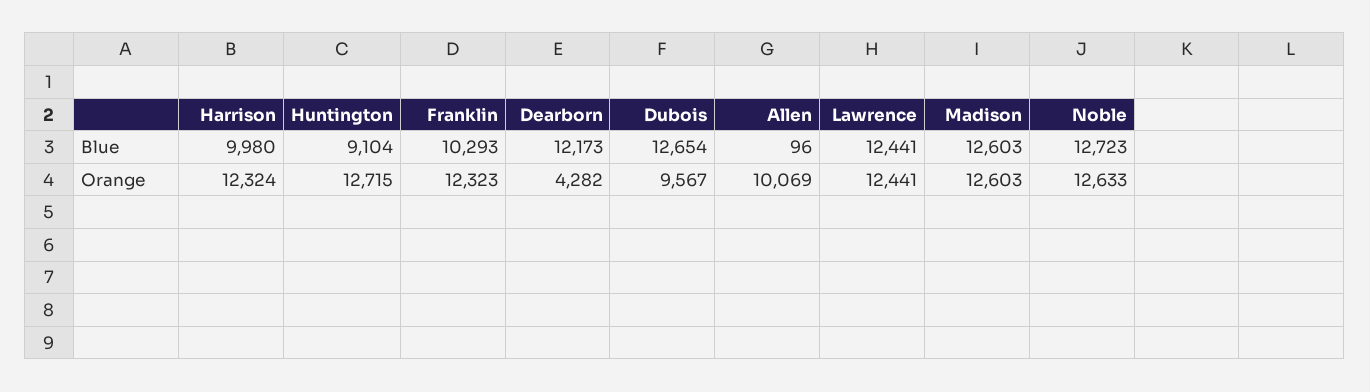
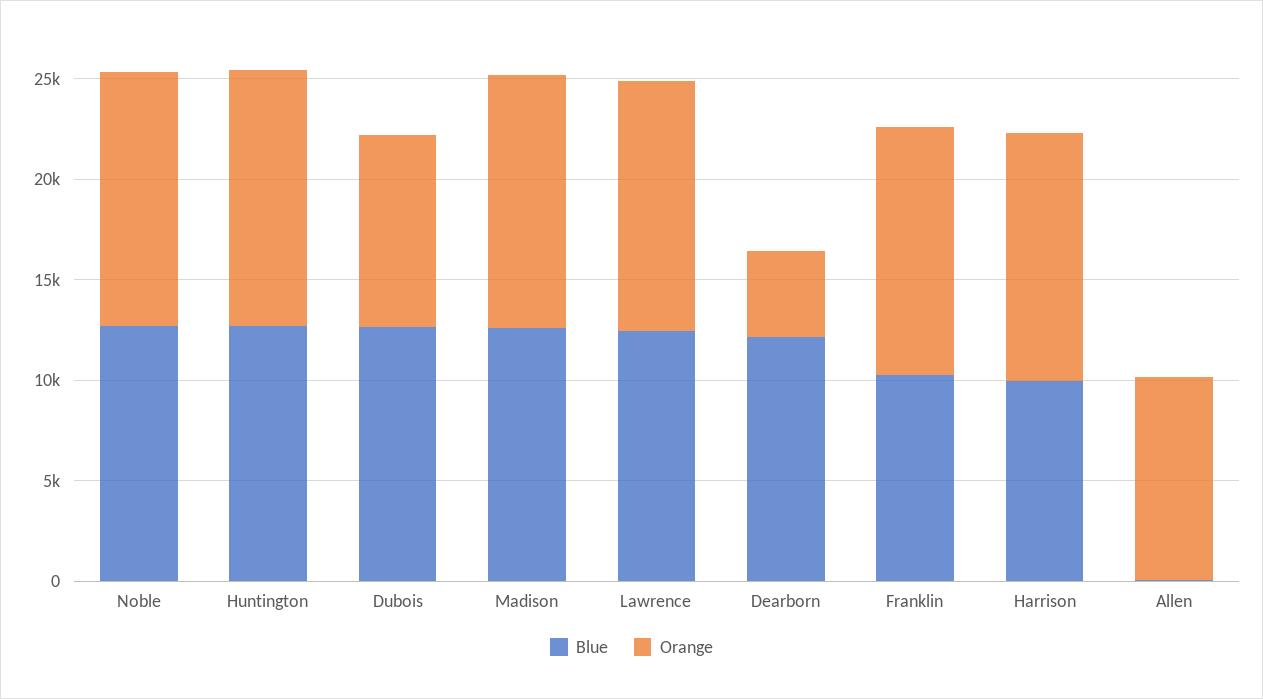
  {
    "Blue": {
      "Harrison": 9980,
-     "Huntington": 9104,
+     "Huntington": 13000,
      "Franklin": 10293,
      "Dearborn": 12173,
      "Dubois": 12654,
      "Allen": 96,
      "Lawrence": 12441,
      "Madison": 12603,
      "Noble": 12723
    },
    "Orange": {
      "Harrison": 12324,
      "Huntington": 12715,
      "Franklin": 12323,
      "Dearborn": 4282,
      "Dubois": 9567,
      "Allen": 10069,
      "Lawrence": 12441,
      "Madison": 12603,
      "Noble": 12633
    }
  }

